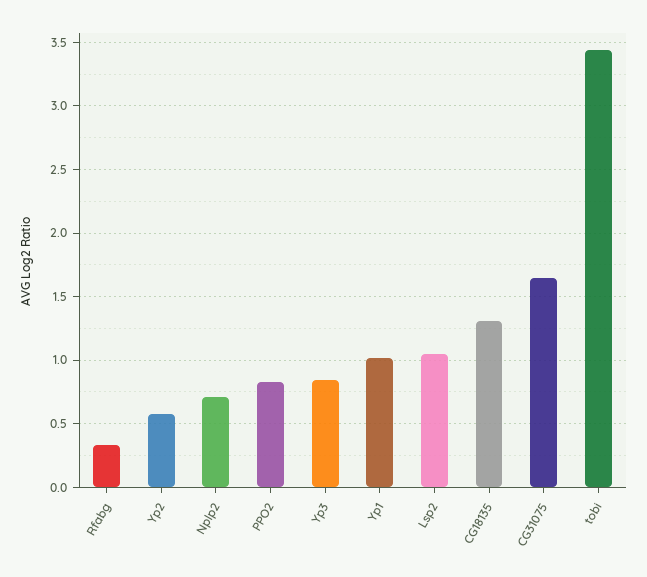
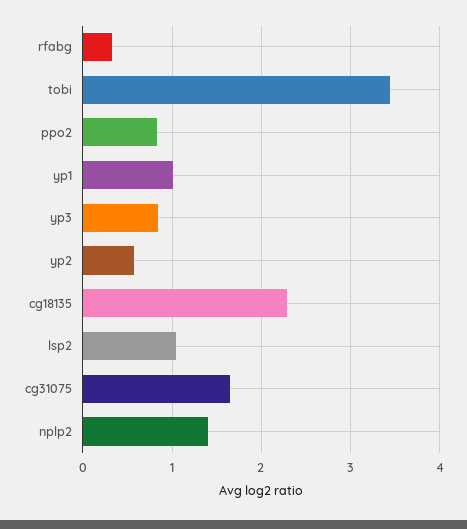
  {
    "Rfabg": 0.35,
    "Yp2": 0.6,
-   "Nplp2": 0.7,
+   "Nplp2": 1.4,
    "PPO2": 0.85,
    "Yp3": 0.85,
    "Yp1": 1,
    "Lsp2": 1.05,
-   "CG18135": 1.3,
+   "CG18135": 2.3,
    "CG31075": 1.65,
    "tobi": 3.45
  }

